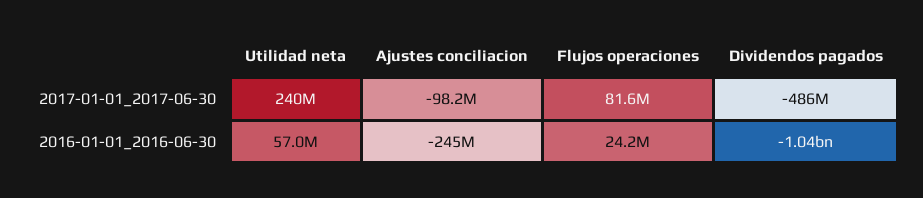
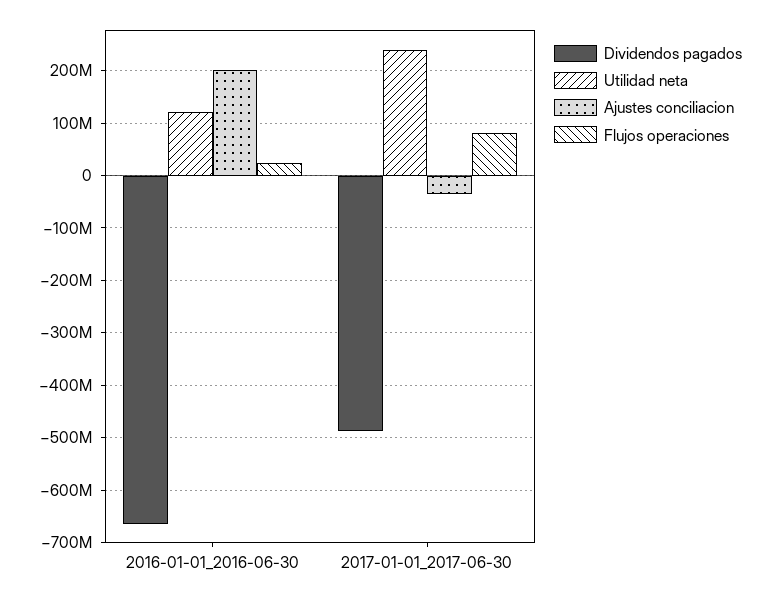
  {
    "Utilidad neta": {
      "2017-01-01_2017-06-30": 240000000,
-     "2016-01-01_2016-06-30": 57000000
+     "2016-01-01_2016-06-30": 120000000
    },
    "Ajustes conciliacion": {
-     "2017-01-01_2017-06-30": -98200000,
+     "2017-01-01_2017-06-30": -40000000,
-     "2016-01-01_2016-06-30": -245000000
+     "2016-01-01_2016-06-30": 200000000
    },
    "Flujos operaciones": {
      "2017-01-01_2017-06-30": 81600000,
      "2016-01-01_2016-06-30": 24200000
    },
    "Dividendos pagados": {
      "2017-01-01_2017-06-30": -486000000,
-     "2016-01-01_2016-06-30": -1040000000
+     "2016-01-01_2016-06-30": -660000000
    }
  }

